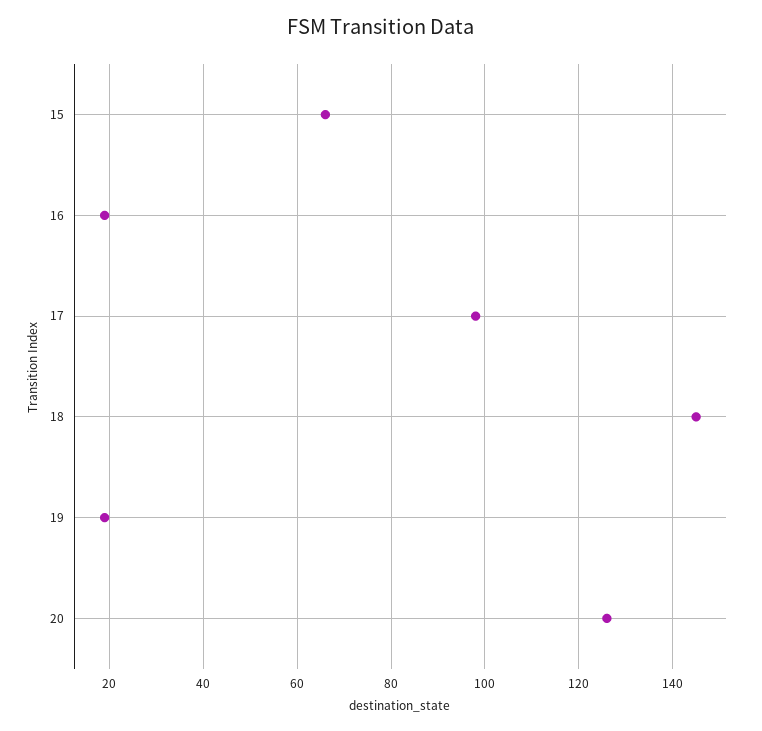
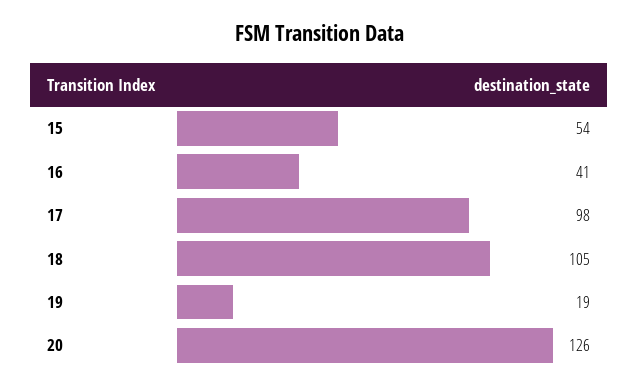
  {
-   "15": 65,
+   "15": 54,
-   "16": 20,
+   "16": 41,
    "17": 98,
-   "18": 145,
+   "18": 105,
    "19": 19,
    "20": 126
  }

